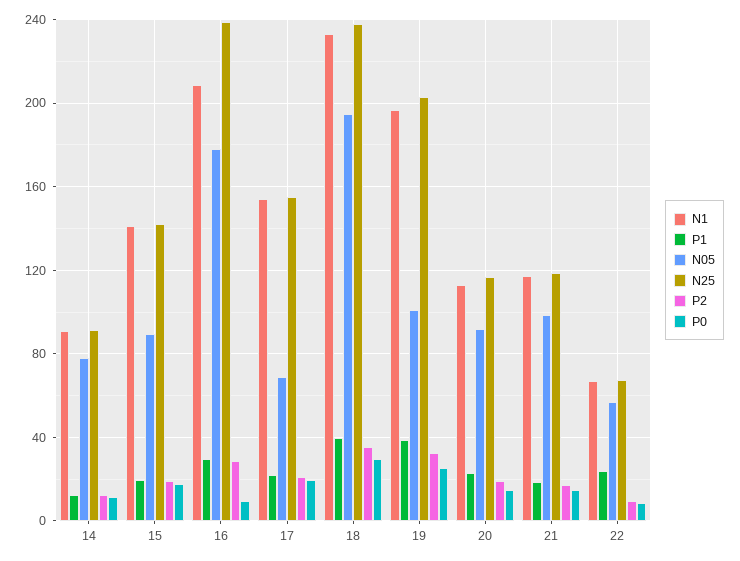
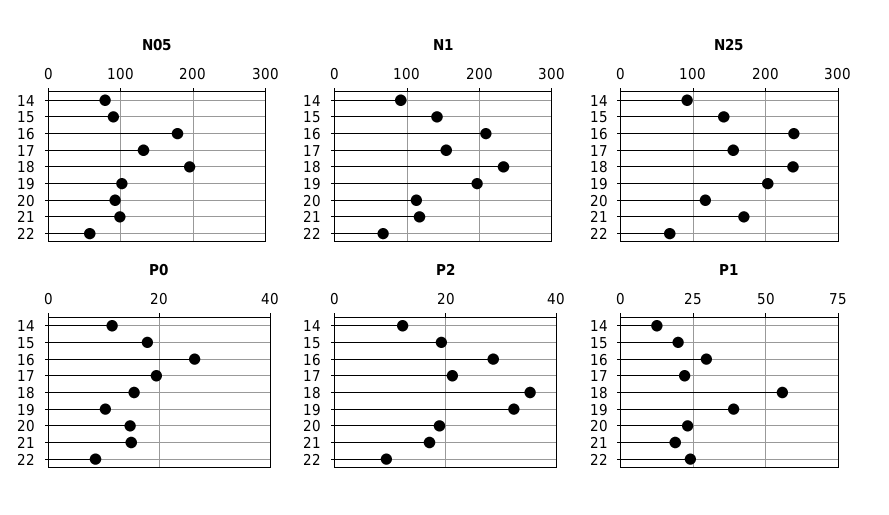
  {
    "N1": {
      "14": 90,
      "15": 140,
      "16": 210,
      "17": 155,
      "18": 235,
      "19": 195,
      "20": 115,
      "21": 115,
      "22": 65
    },
    "P1": {
      "14": 12.5,
      "15": 20,
      "16": 30,
      "17": 22.5,
-     "18": 40,
+     "18": 55,
      "19": 40,
      "20": 22.5,
      "21": 20,
      "22": 25
    },
    "N05": {
      "14": 80,
      "15": 90,
      "16": 180,
-     "17": 70,
+     "17": 130,
      "18": 195,
      "19": 100,
      "20": 90,
      "21": 100,
      "22": 55
    },
    "N25": {
      "14": 90,
      "15": 140,
      "16": 240,
      "17": 155,
      "18": 240,
      "19": 205,
      "20": 115,
-     "21": 120,
+     "21": 170,
      "22": 70
    },
    "P2": {
      "14": 12,
      "15": 20,
      "16": 28,
      "17": 22,
      "18": 36,
      "19": 32,
      "20": 18,
      "21": 18,
      "22": 10
    },
    "P0": {
      "14": 12,
      "15": 18,
-     "16": 10,
+     "16": 26,
      "17": 20,
-     "18": 30,
+     "18": 16,
-     "19": 25,
+     "19": 10,
      "20": 14,
      "21": 14,
      "22": 8
    }
  }

